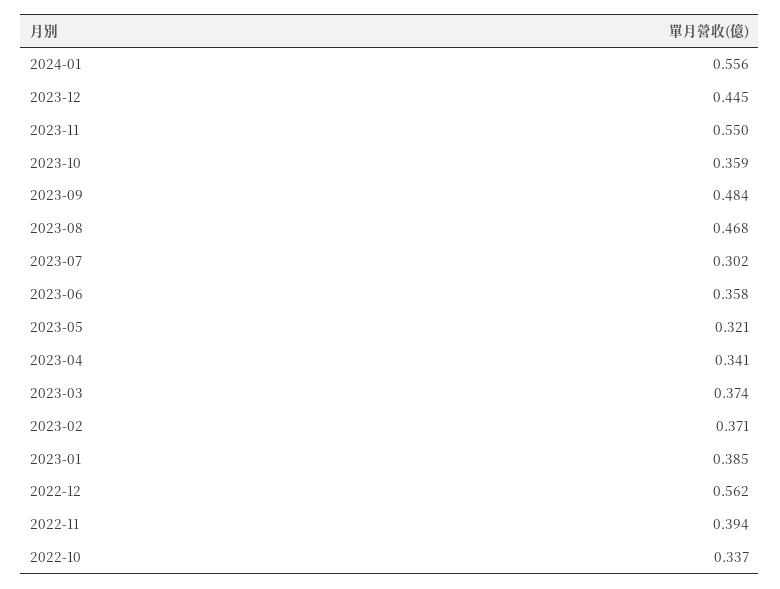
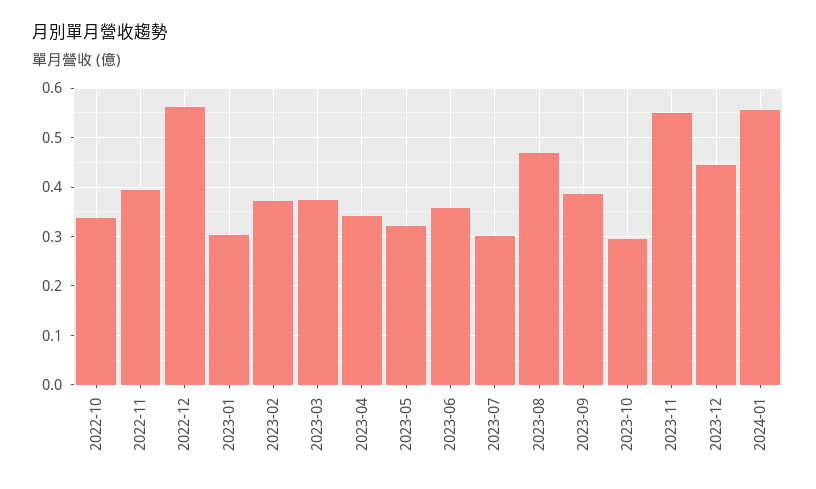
  {
    "2024-01": 0.556,
    "2023-12": 0.445,
    "2023-11": 0.55,
-   "2023-10": 0.359,
+   "2023-10": 0.3,
-   "2023-09": 0.484,
+   "2023-09": 0.38,
    "2023-08": 0.468,
    "2023-07": 0.302,
    "2023-06": 0.358,
    "2023-05": 0.321,
    "2023-04": 0.341,
    "2023-03": 0.374,
    "2023-02": 0.371,
-   "2023-01": 0.385,
+   "2023-01": 0.3,
    "2022-12": 0.562,
    "2022-11": 0.394,
    "2022-10": 0.337
  }

